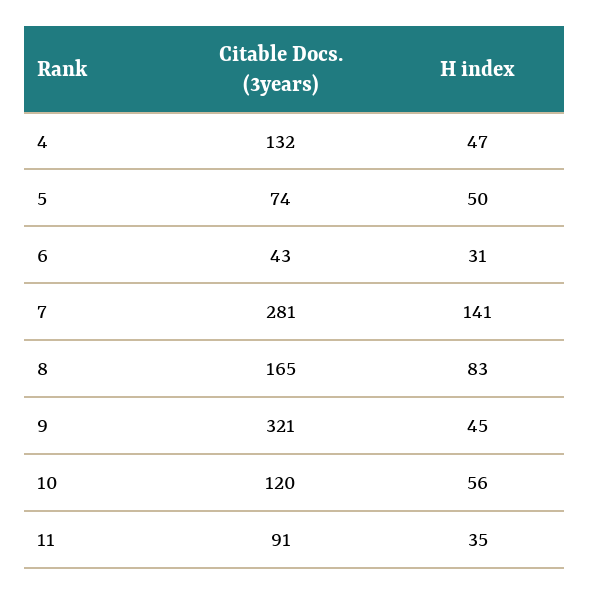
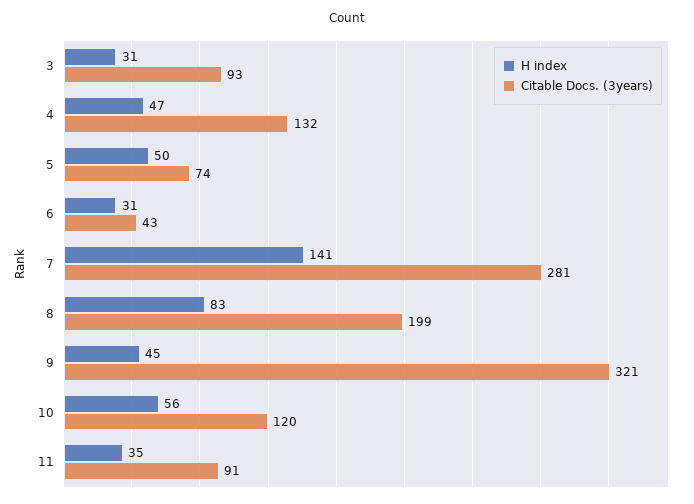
  {
    "Citable Docs. (3years)": {
      "4": 132,
      "5": 74,
      "6": 43,
      "7": 281,
-     "8": 165,
+     "8": 199,
      "9": 321,
      "10": 120,
-     "11": 91
+     "11": 91,
+     "3": 93
    },
    "H index": {
      "4": 47,
      "5": 50,
      "6": 31,
      "7": 141,
      "8": 83,
      "9": 45,
      "10": 56,
-     "11": 35
+     "11": 35,
+     "3": 31
    }
  }

